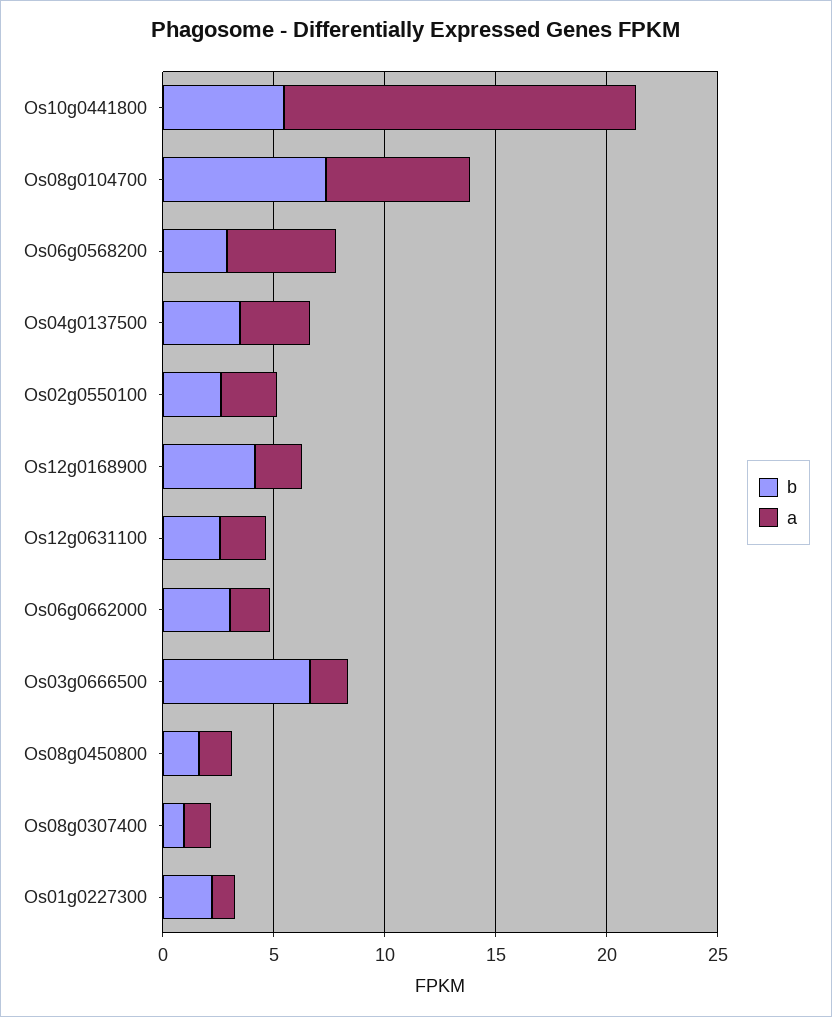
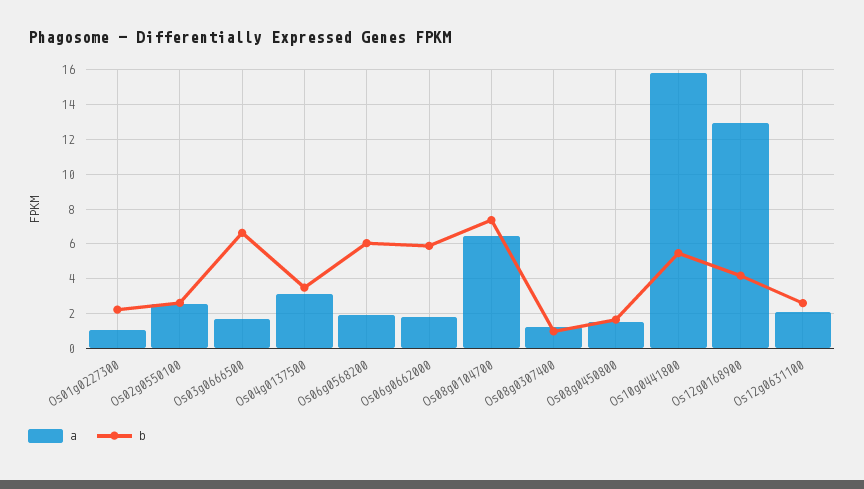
  {
    "b": {
      "Os10g0441800": 5.5,
      "Os08g0104700": 7.5,
-     "Os06g0568200": 3,
+     "Os06g0568200": 6,
      "Os04g0137500": 3.5,
      "Os02g0550100": 2.5,
      "Os12g0168900": 4,
      "Os12g0631100": 2.5,
-     "Os06g0662000": 3,
+     "Os06g0662000": 6,
      "Os03g0666500": 6.5,
      "Os08g0450800": 1.5,
      "Os08g0307400": 1,
      "Os01g0227300": 2
    },
    "a": {
      "Os10g0441800": 16,
      "Os08g0104700": 6.5,
-     "Os06g0568200": 5,
+     "Os06g0568200": 2,
      "Os04g0137500": 3,
      "Os02g0550100": 2.5,
-     "Os12g0168900": 2,
+     "Os12g0168900": 13,
      "Os12g0631100": 2,
      "Os06g0662000": 2,
      "Os03g0666500": 1.5,
      "Os08g0450800": 1.5,
      "Os08g0307400": 1,
      "Os01g0227300": 1
    }
  }

